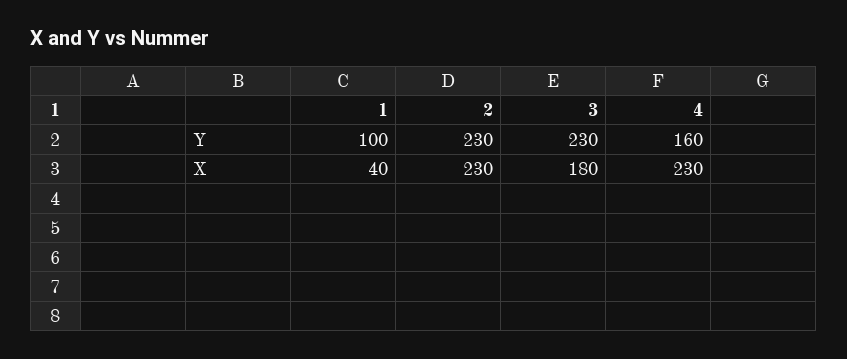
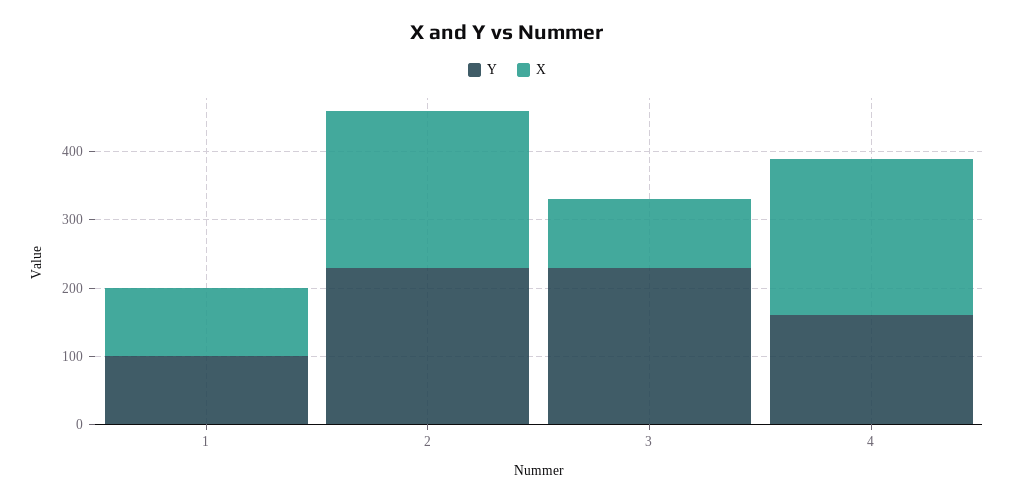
  {
    "Y": {
      "1": 100,
      "2": 230,
      "3": 230,
      "4": 160
    },
    "X": {
-     "1": 40,
+     "1": 100,
      "2": 230,
-     "3": 180,
+     "3": 100,
      "4": 230
    }
  }

